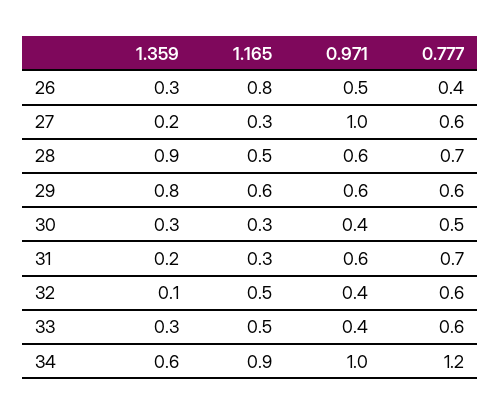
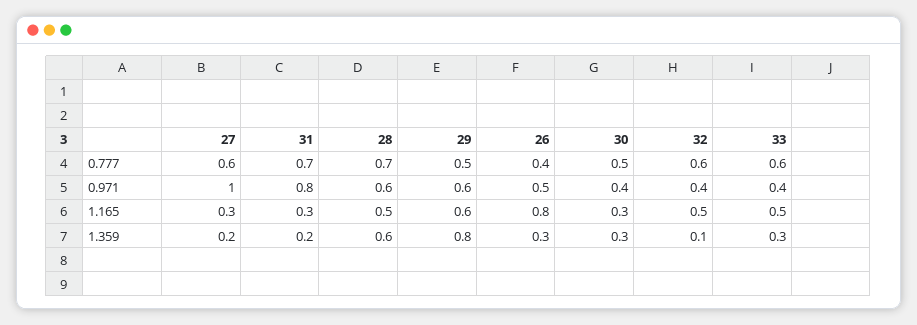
  {
    "1.359": {
      "26": 0.3,
      "27": 0.2,
-     "28": 0.9,
+     "28": 0.6,
      "29": 0.8,
      "30": 0.3,
      "31": 0.2,
      "32": 0.1,
-     "33": 0.3,
+     "33": 0.3
-     "34": 0.6
    },
    "1.165": {
      "26": 0.8,
      "27": 0.3,
      "28": 0.5,
      "29": 0.6,
      "30": 0.3,
      "31": 0.3,
      "32": 0.5,
-     "33": 0.5,
+     "33": 0.5
-     "34": 0.9
    },
    "0.971": {
      "26": 0.5,
      "27": 1,
      "28": 0.6,
      "29": 0.6,
      "30": 0.4,
-     "31": 0.6,
+     "31": 0.8,
      "32": 0.4,
-     "33": 0.4,
+     "33": 0.4
-     "34": 1
    },
    "0.777": {
      "26": 0.4,
      "27": 0.6,
      "28": 0.7,
-     "29": 0.6,
+     "29": 0.5,
      "30": 0.5,
      "31": 0.7,
      "32": 0.6,
-     "33": 0.6,
+     "33": 0.6
-     "34": 1.2
    }
  }

